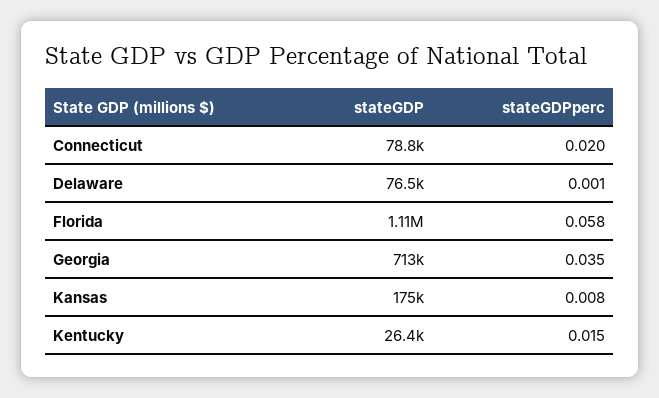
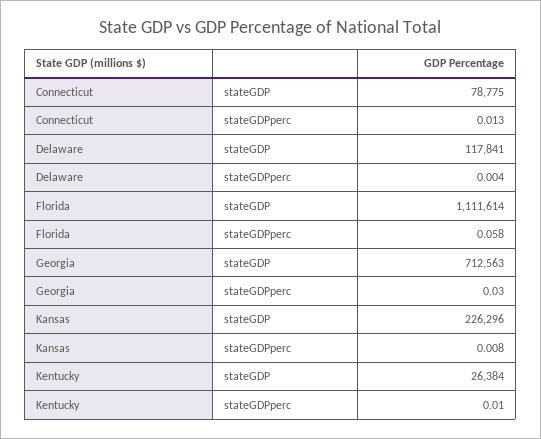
  {
    "stateGDP": {
      "Connecticut": 78775,
-     "Delaware": 76500,
+     "Delaware": 117841,
      "Florida": 1111614,
      "Georgia": 712563,
-     "Kansas": 175000,
+     "Kansas": 226296,
      "Kentucky": 26384
    },
    "stateGDPperc": {
-     "Connecticut": 0.02,
+     "Connecticut": 0.013,
-     "Delaware": 0.001,
+     "Delaware": 0.004,
      "Florida": 0.058,
-     "Georgia": 0.035,
+     "Georgia": 0.03,
      "Kansas": 0.008,
-     "Kentucky": 0.015
+     "Kentucky": 0.01
    }
  }

